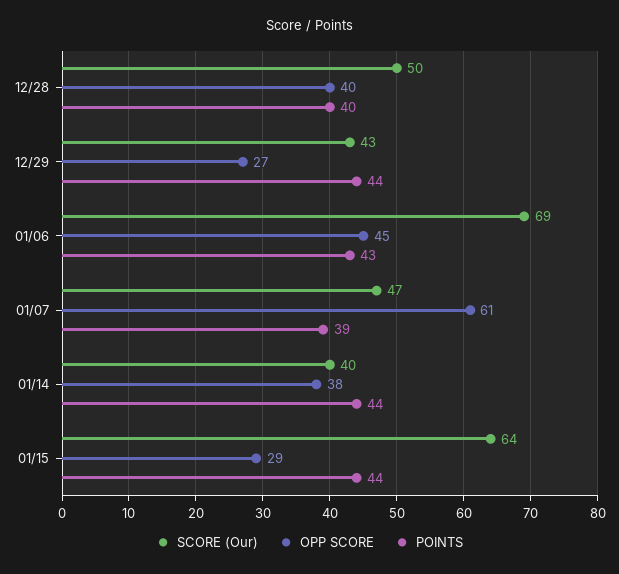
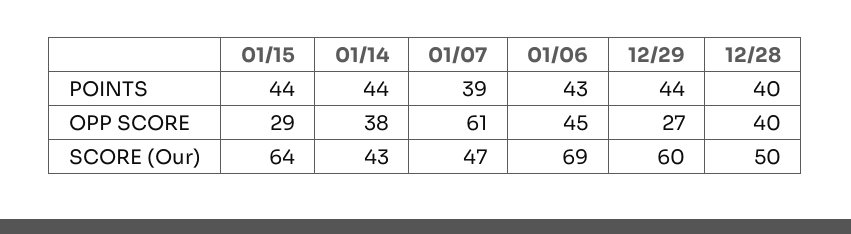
  {
    "SCORE (Our)": {
      "12/28": 50,
-     "12/29": 43,
+     "12/29": 60,
      "01/06": 69,
      "01/07": 47,
-     "01/14": 40,
+     "01/14": 43,
      "01/15": 64
    },
    "OPP SCORE": {
      "12/28": 40,
      "12/29": 27,
      "01/06": 45,
      "01/07": 61,
      "01/14": 38,
      "01/15": 29
    },
    "POINTS": {
      "12/28": 40,
      "12/29": 44,
      "01/06": 43,
      "01/07": 39,
      "01/14": 44,
      "01/15": 44
    }
  }

